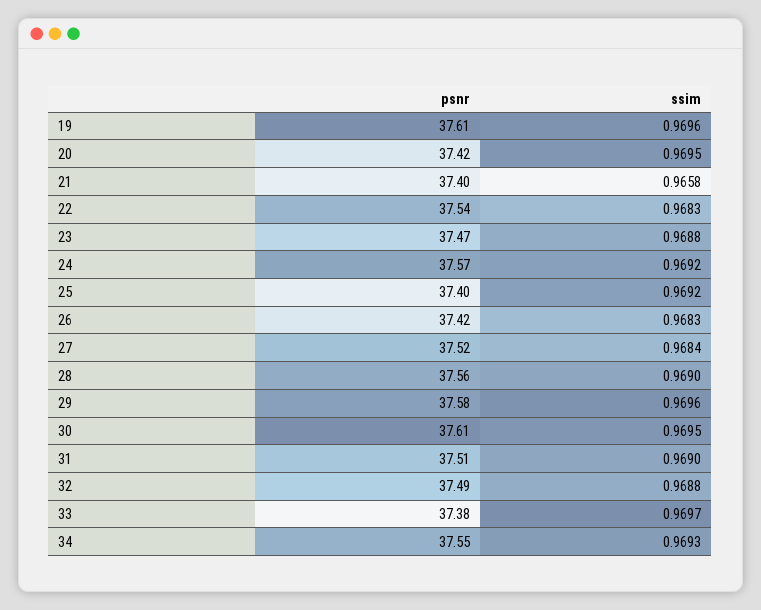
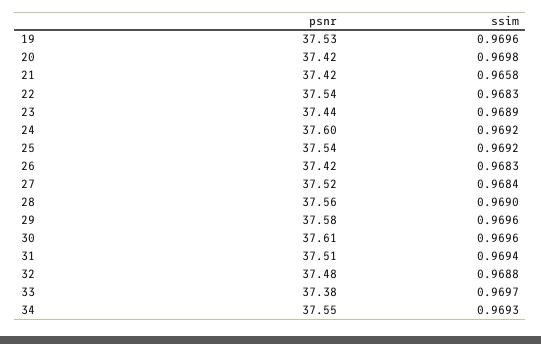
  {
    "psnr": {
-     "19": 37.61,
+     "19": 37.53,
      "20": 37.42,
-     "21": 37.4,
+     "21": 37.42,
      "22": 37.54,
-     "23": 37.47,
+     "23": 37.44,
-     "24": 37.57,
+     "24": 37.6,
-     "25": 37.4,
+     "25": 37.54,
      "26": 37.42,
      "27": 37.52,
      "28": 37.56,
      "29": 37.58,
      "30": 37.61,
      "31": 37.51,
-     "32": 37.49,
+     "32": 37.48,
      "33": 37.38,
      "34": 37.55
    },
    "ssim": {
      "19": 0.9696,
-     "20": 0.9695,
+     "20": 0.9698,
      "21": 0.9658,
      "22": 0.9683,
-     "23": 0.9688,
+     "23": 0.9689,
      "24": 0.9692,
      "25": 0.9692,
      "26": 0.9683,
      "27": 0.9684,
      "28": 0.969,
      "29": 0.9696,
-     "30": 0.9695,
+     "30": 0.9696,
-     "31": 0.969,
+     "31": 0.9694,
      "32": 0.9688,
      "33": 0.9697,
      "34": 0.9693
    }
  }

